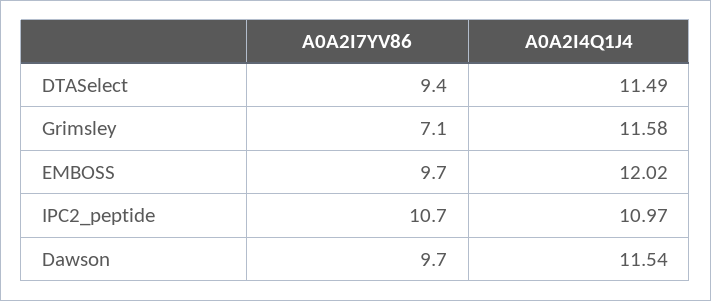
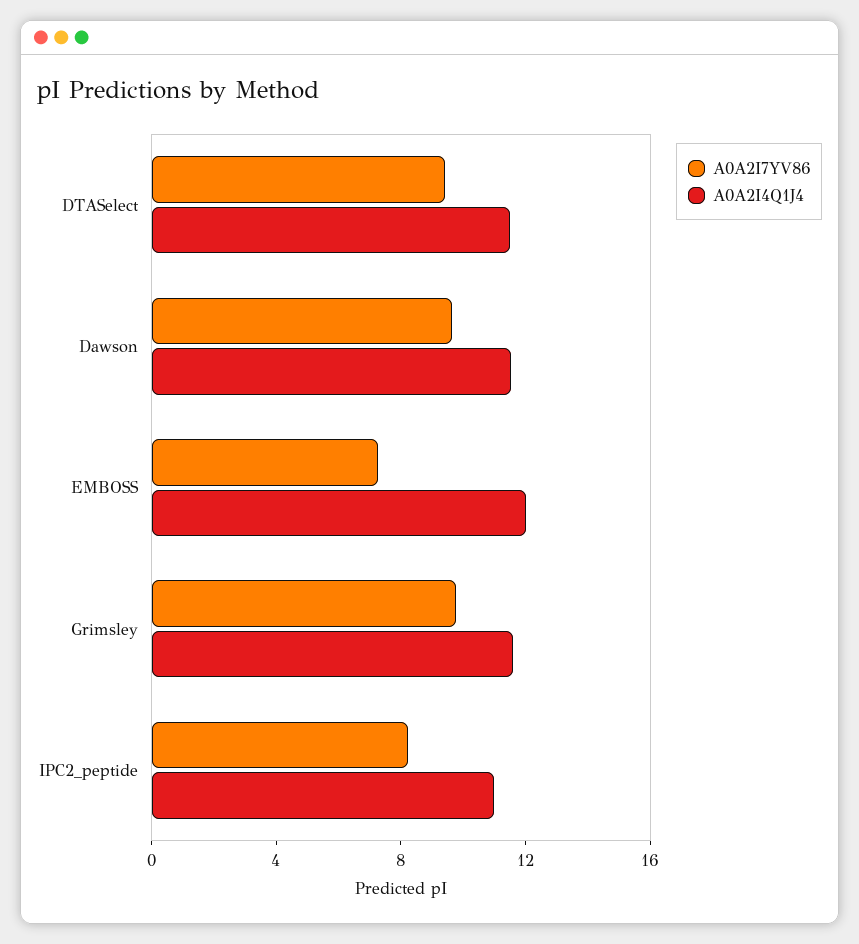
  {
    "A0A2I7YV86": {
      "DTASelect": 9.4,
-     "Grimsley": 7.1,
+     "Grimsley": 10,
-     "EMBOSS": 9.7,
+     "EMBOSS": 7,
-     "IPC2_peptide": 10.7,
+     "IPC2_peptide": 8,
      "Dawson": 9.7
    },
    "A0A2I4Q1J4": {
      "DTASelect": 11.49,
      "Grimsley": 11.58,
      "EMBOSS": 12.02,
      "IPC2_peptide": 10.97,
      "Dawson": 11.54
    }
  }

